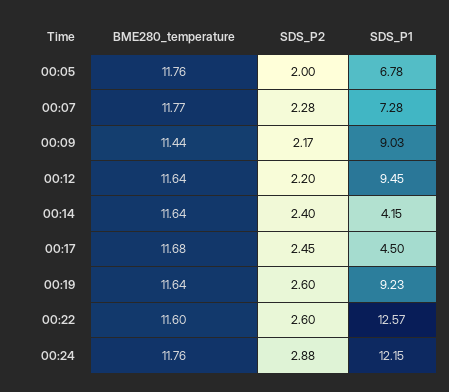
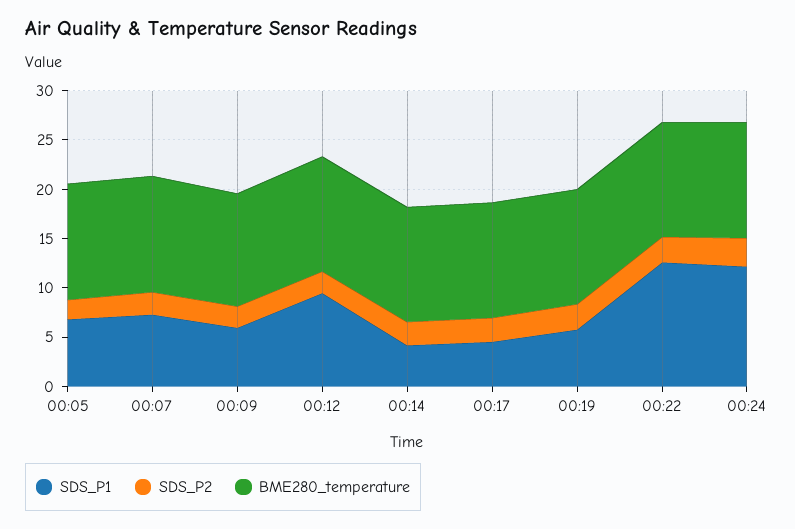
  {
    "BME280_temperature": {
      "00:05": 11.76,
      "00:07": 11.77,
      "00:09": 11.44,
      "00:12": 11.64,
      "00:14": 11.64,
      "00:17": 11.68,
      "00:19": 11.64,
      "00:22": 11.6,
      "00:24": 11.76
    },
    "SDS_P2": {
      "00:05": 2,
      "00:07": 2.28,
      "00:09": 2.17,
      "00:12": 2.2,
      "00:14": 2.4,
      "00:17": 2.45,
      "00:19": 2.6,
      "00:22": 2.6,
      "00:24": 2.88
    },
    "SDS_P1": {
      "00:05": 6.78,
      "00:07": 7.28,
-     "00:09": 9.03,
+     "00:09": 6,
      "00:12": 9.45,
      "00:14": 4.15,
      "00:17": 4.5,
-     "00:19": 9.23,
+     "00:19": 6,
      "00:22": 12.57,
      "00:24": 12.15
    }
  }

